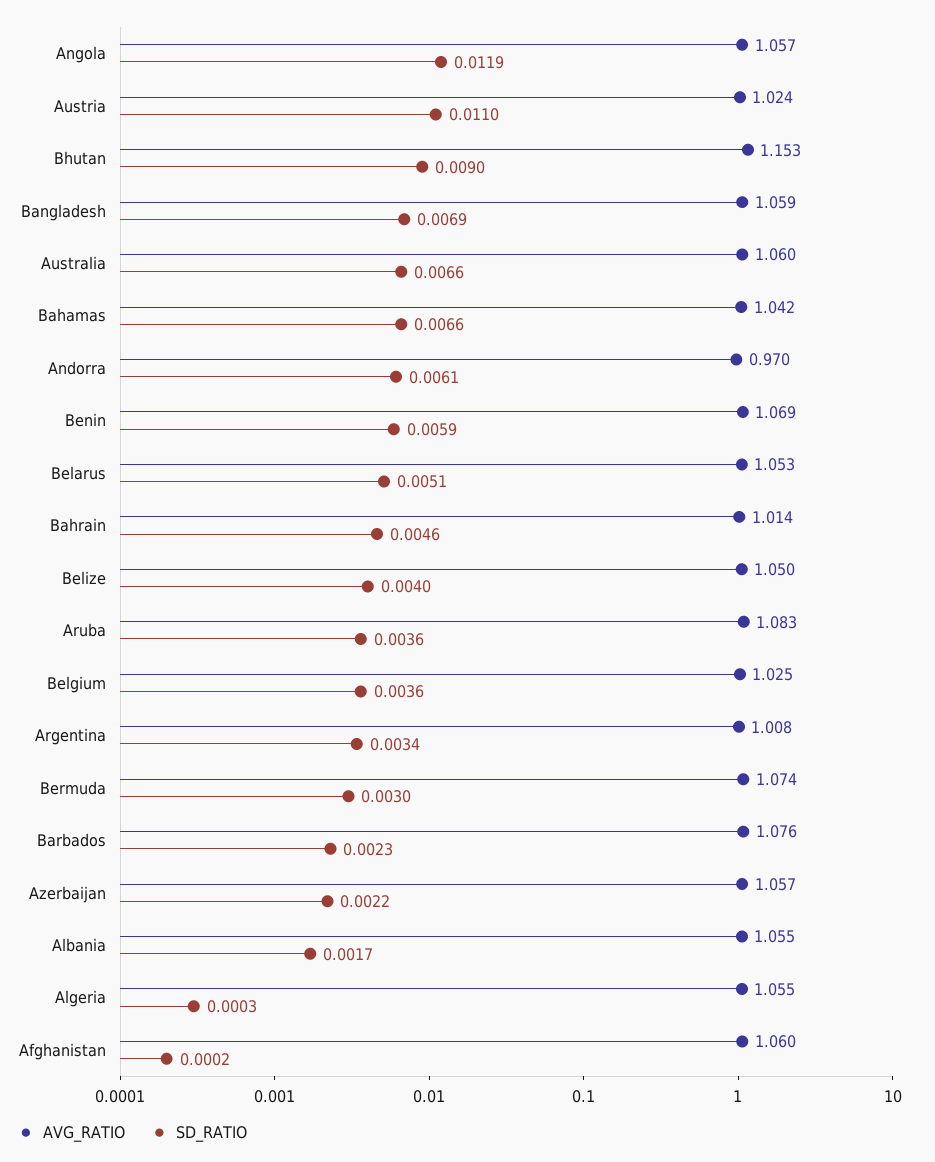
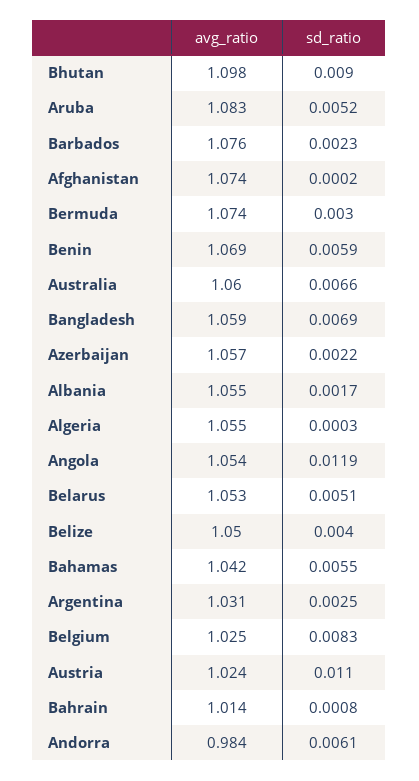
  {
    "AVG_RATIO": {
-     "Angola": 1.057,
+     "Angola": 1.054,
      "Austria": 1.024,
-     "Bhutan": 1.153,
+     "Bhutan": 1.098,
      "Bangladesh": 1.059,
      "Australia": 1.06,
      "Bahamas": 1.042,
-     "Andorra": 0.97,
+     "Andorra": 0.984,
      "Benin": 1.069,
      "Belarus": 1.053,
      "Bahrain": 1.014,
      "Belize": 1.05,
      "Aruba": 1.083,
      "Belgium": 1.025,
-     "Argentina": 1.008,
+     "Argentina": 1.031,
      "Bermuda": 1.074,
      "Barbados": 1.076,
      "Azerbaijan": 1.057,
      "Albania": 1.055,
      "Algeria": 1.055,
-     "Afghanistan": 1.06
+     "Afghanistan": 1.074
    },
    "SD_RATIO": {
      "Angola": 0.0119,
      "Austria": 0.011,
      "Bhutan": 0.009,
      "Bangladesh": 0.0069,
      "Australia": 0.0066,
-     "Bahamas": 0.0066,
+     "Bahamas": 0.0055,
      "Andorra": 0.0061,
      "Benin": 0.0059,
      "Belarus": 0.0051,
-     "Bahrain": 0.0046,
+     "Bahrain": 0.0008,
      "Belize": 0.004,
-     "Aruba": 0.0036,
+     "Aruba": 0.0052,
-     "Belgium": 0.0036,
+     "Belgium": 0.0083,
-     "Argentina": 0.0034,
+     "Argentina": 0.0025,
      "Bermuda": 0.003,
      "Barbados": 0.0023,
      "Azerbaijan": 0.0022,
      "Albania": 0.0017,
      "Algeria": 0.0003,
      "Afghanistan": 0.0002
    }
  }

